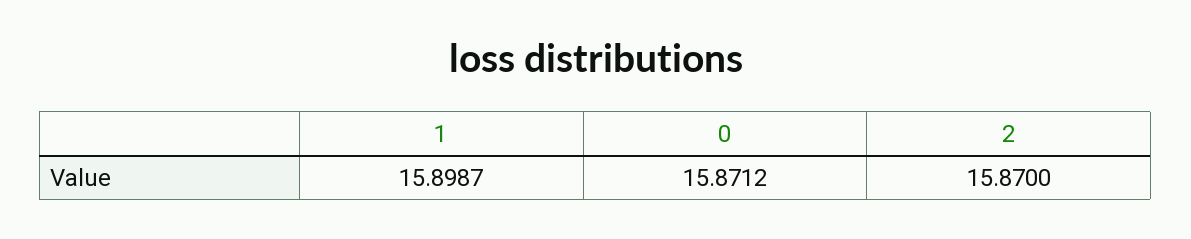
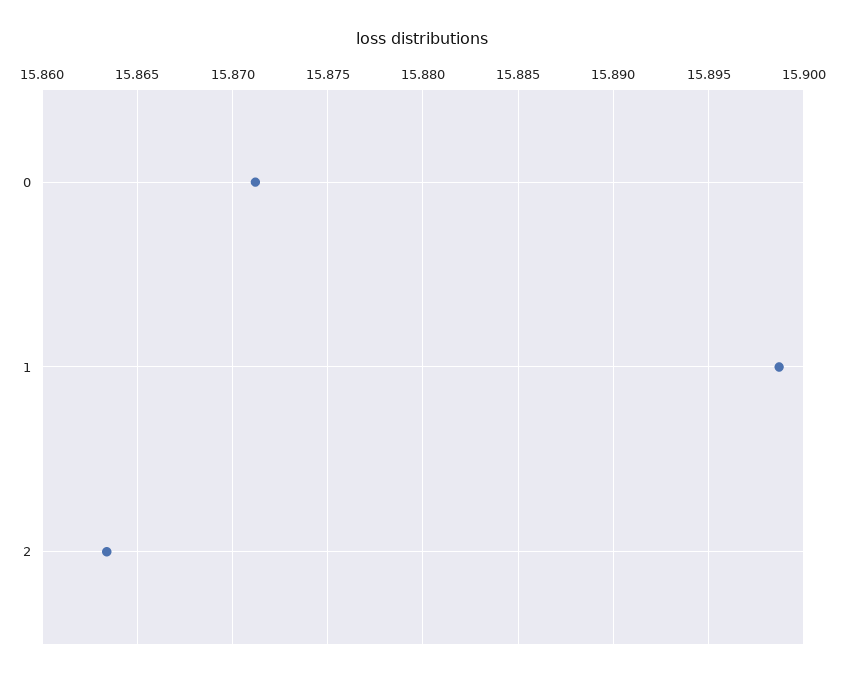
  {
    "1": 15.8987,
    "0": 15.8712,
-   "2": 15.87
+   "2": 15.8635
  }

